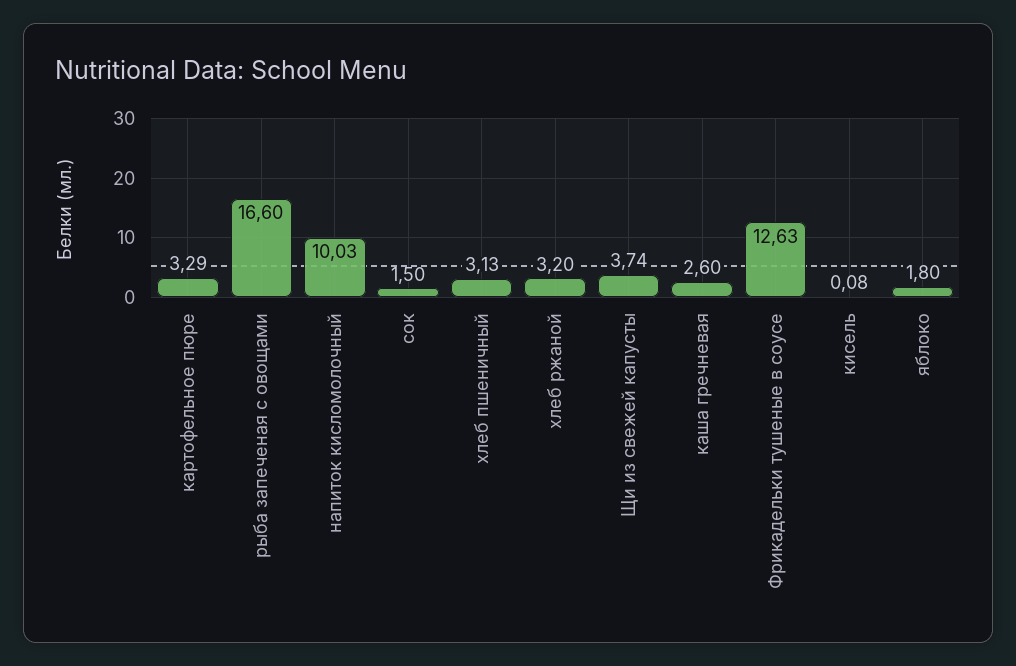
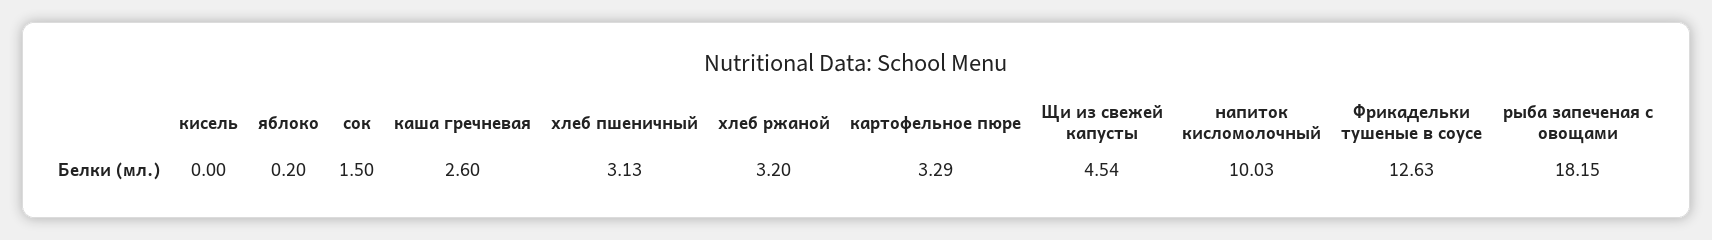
  {
    "картофельное пюре": 3.29,
-   "рыба запеченая с овощами": 16.6,
+   "рыба запеченая с овощами": 18.15,
    "напиток кисломолочный": 10.03,
    "сок": 1.5,
    "хлеб пшеничный": 3.13,
    "хлеб ржаной": 3.2,
-   "Щи из свежей капусты": 3.74,
+   "Щи из свежей капусты": 4.54,
    "каша гречневая": 2.6,
    "Фрикадельки тушеные в соусе": 12.63,
-   "кисель": 0.08,
+   "кисель": 0,
-   "яблоко": 1.8
+   "яблоко": 0.2
  }

